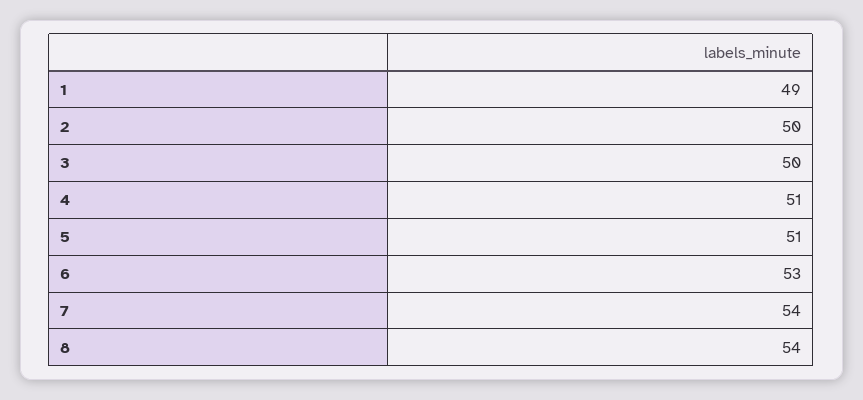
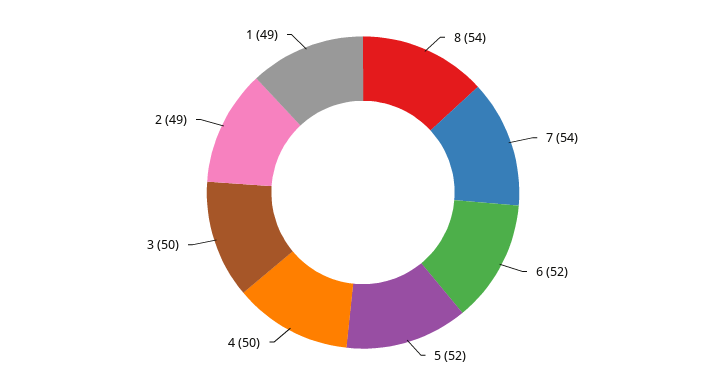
  {
    "1": 49,
-   "2": 50,
+   "2": 49,
    "3": 50,
-   "4": 51,
+   "4": 50,
-   "5": 51,
+   "5": 52,
-   "6": 53,
+   "6": 52,
    "7": 54,
    "8": 54
  }

